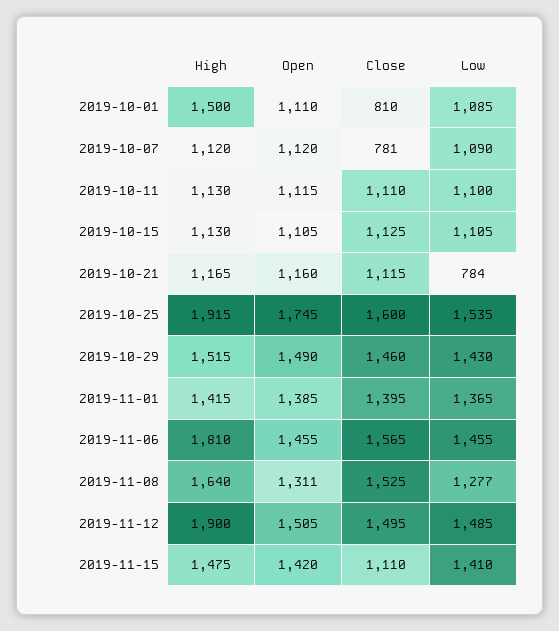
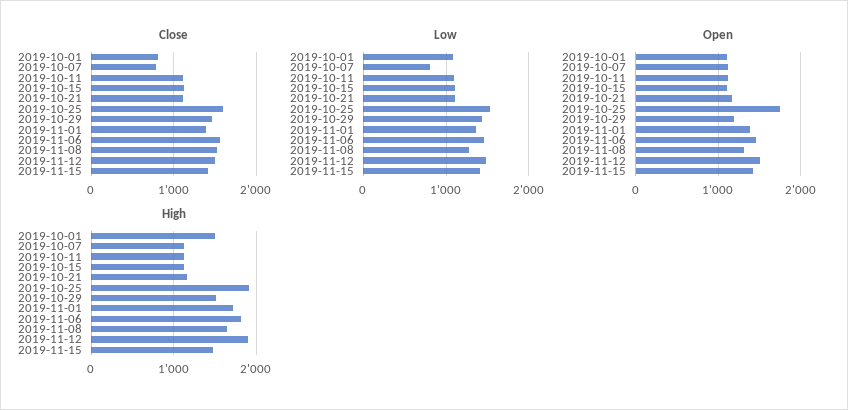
  {
    "High": {
      "2019-10-01": 1500,
      "2019-10-07": 1120,
      "2019-10-11": 1130,
      "2019-10-15": 1130,
      "2019-10-21": 1165,
      "2019-10-25": 1915,
      "2019-10-29": 1515,
-     "2019-11-01": 1415,
+     "2019-11-01": 1700,
      "2019-11-06": 1810,
      "2019-11-08": 1640,
      "2019-11-12": 1900,
      "2019-11-15": 1475
    },
    "Open": {
      "2019-10-01": 1110,
      "2019-10-07": 1120,
      "2019-10-11": 1115,
      "2019-10-15": 1105,
      "2019-10-21": 1160,
      "2019-10-25": 1745,
-     "2019-10-29": 1490,
+     "2019-10-29": 1200,
      "2019-11-01": 1385,
      "2019-11-06": 1455,
      "2019-11-08": 1311,
      "2019-11-12": 1505,
      "2019-11-15": 1420
    },
    "Close": {
      "2019-10-01": 810,
      "2019-10-07": 781,
      "2019-10-11": 1110,
      "2019-10-15": 1125,
      "2019-10-21": 1115,
      "2019-10-25": 1600,
      "2019-10-29": 1460,
      "2019-11-01": 1395,
      "2019-11-06": 1565,
      "2019-11-08": 1525,
      "2019-11-12": 1495,
-     "2019-11-15": 1110
+     "2019-11-15": 1400
    },
    "Low": {
      "2019-10-01": 1085,
-     "2019-10-07": 1090,
+     "2019-10-07": 800,
      "2019-10-11": 1100,
      "2019-10-15": 1105,
-     "2019-10-21": 784,
+     "2019-10-21": 1100,
      "2019-10-25": 1535,
      "2019-10-29": 1430,
      "2019-11-01": 1365,
      "2019-11-06": 1455,
      "2019-11-08": 1277,
      "2019-11-12": 1485,
      "2019-11-15": 1410
    }
  }

